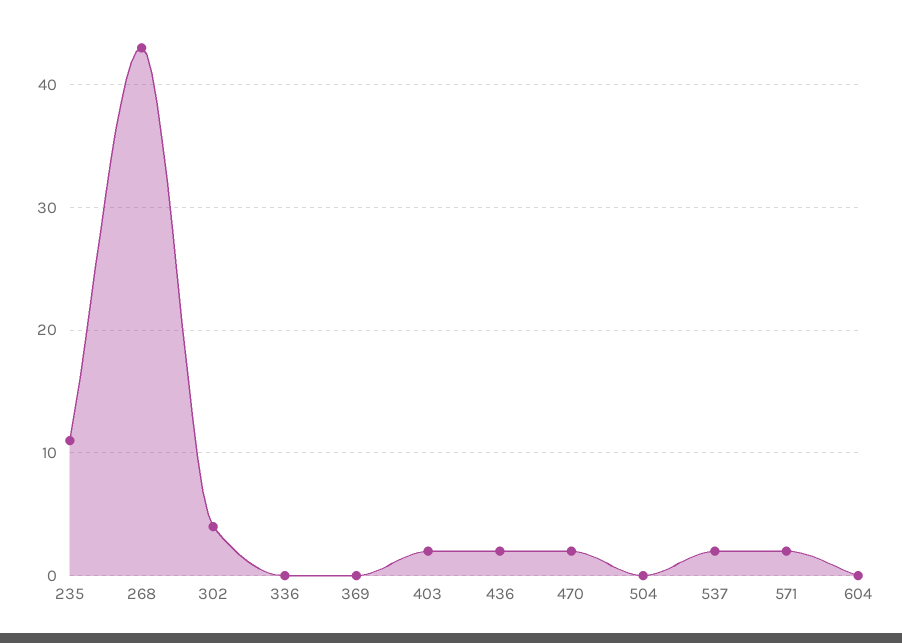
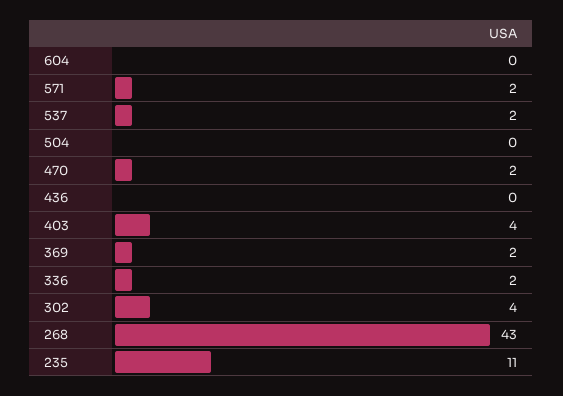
  {
    "235": 11,
    "268": 43,
    "302": 4,
-   "336": 0,
+   "336": 2,
-   "369": 0,
+   "369": 2,
-   "403": 2,
+   "403": 4,
-   "436": 2,
+   "436": 0,
    "470": 2,
    "504": 0,
    "537": 2,
    "571": 2,
    "604": 0
  }

